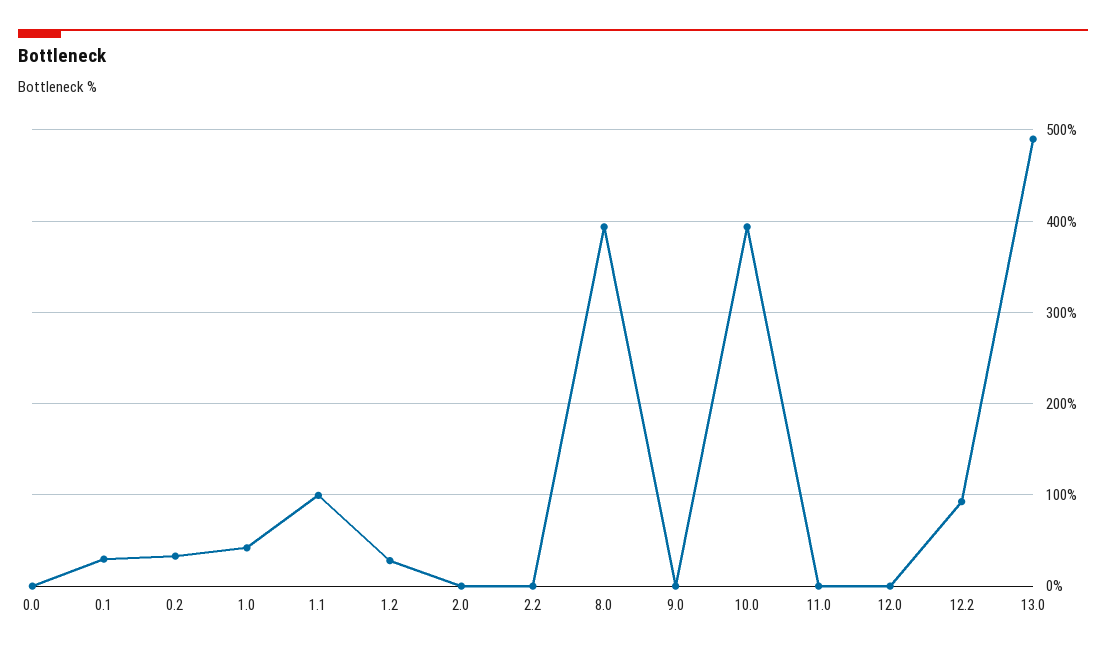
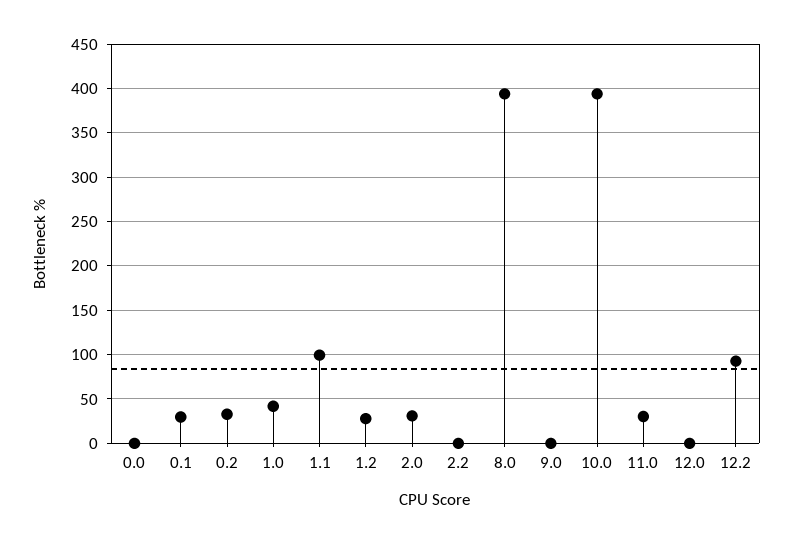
  {
    "0.0": 0,
    "0.1": 30,
    "0.2": 30,
    "1.0": 40,
    "1.1": 100,
    "1.2": 30,
-   "2.0": 0,
+   "2.0": 30,
    "2.2": 0,
    "8.0": 390,
    "9.0": 0,
    "10.0": 390,
-   "11.0": 0,
+   "11.0": 30,
    "12.0": 0,
-   "12.2": 90,
+   "12.2": 90
-   "13.0": 490
  }

